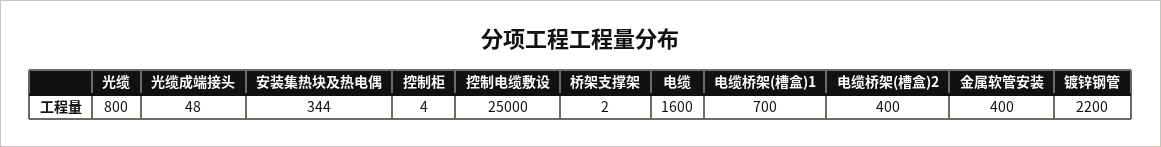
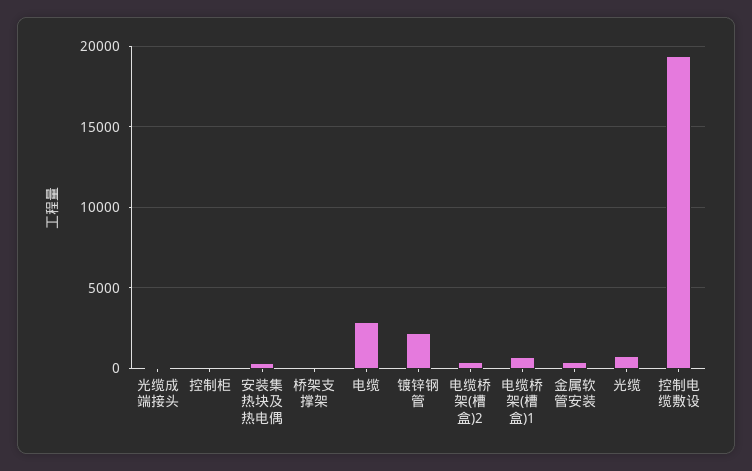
  {
    "光缆": 800,
    "光缆成端接头": 48,
    "安装集热块及热电偶": 344,
    "控制柜": 4,
-   "控制电缆敷设": 25000,
+   "控制电缆敷设": 19500,
    "桥架支撑架": 2,
-   "电缆": 1600,
+   "电缆": 3000,
    "电缆桥架(槽盒)1": 700,
    "电缆桥架(槽盒)2": 400,
    "金属软管安装": 400,
    "镀锌钢管": 2200
  }

